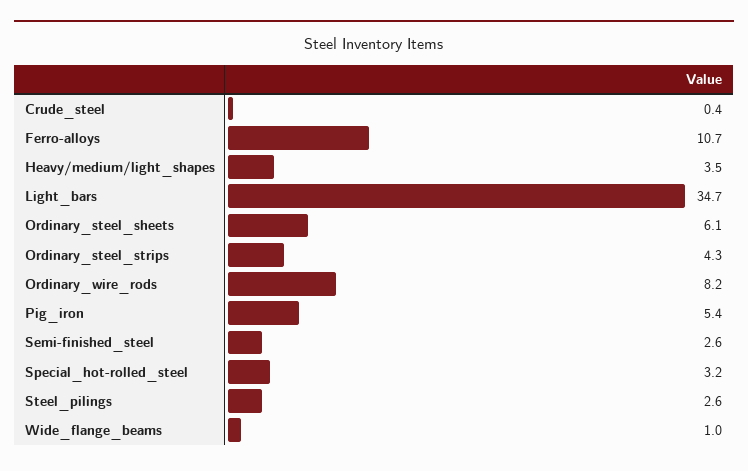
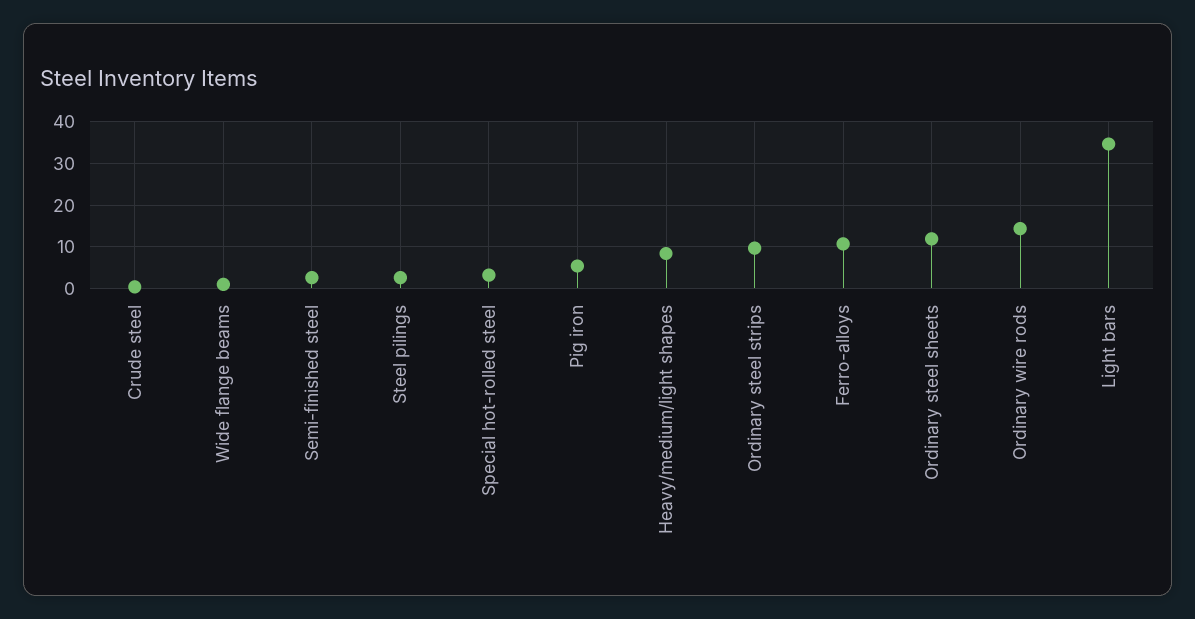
  {
    "Crude_steel": 0.4,
    "Ferro-alloys": 10.7,
-   "Heavy/medium/light_shapes": 3.5,
+   "Heavy/medium/light_shapes": 8,
    "Light_bars": 34.7,
-   "Ordinary_steel_sheets": 6.1,
+   "Ordinary_steel_sheets": 12,
-   "Ordinary_steel_strips": 4.3,
+   "Ordinary_steel_strips": 10,
-   "Ordinary_wire_rods": 8.2,
+   "Ordinary_wire_rods": 14,
    "Pig_iron": 5.4,
    "Semi-finished_steel": 2.6,
    "Special_hot-rolled_steel": 3.2,
    "Steel_pilings": 2.6,
    "Wide_flange_beams": 1
  }

